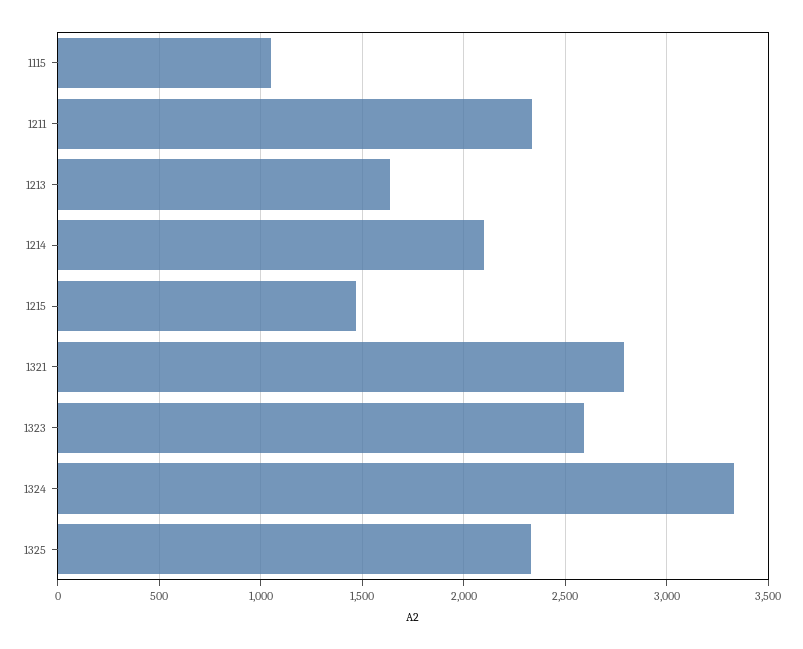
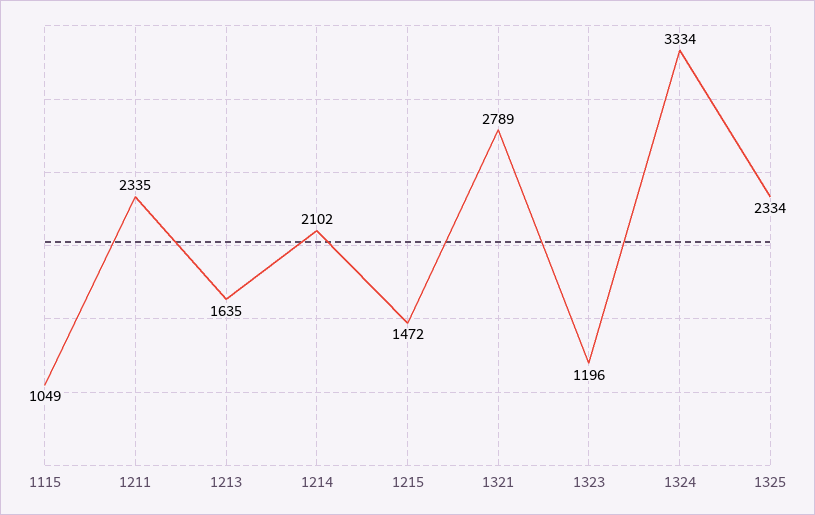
  {
    "1115": 1049,
    "1211": 2335,
    "1213": 1635,
    "1214": 2102,
    "1215": 1472,
    "1321": 2789,
-   "1323": 2600,
+   "1323": 1196,
    "1324": 3334,
    "1325": 2334
  }

